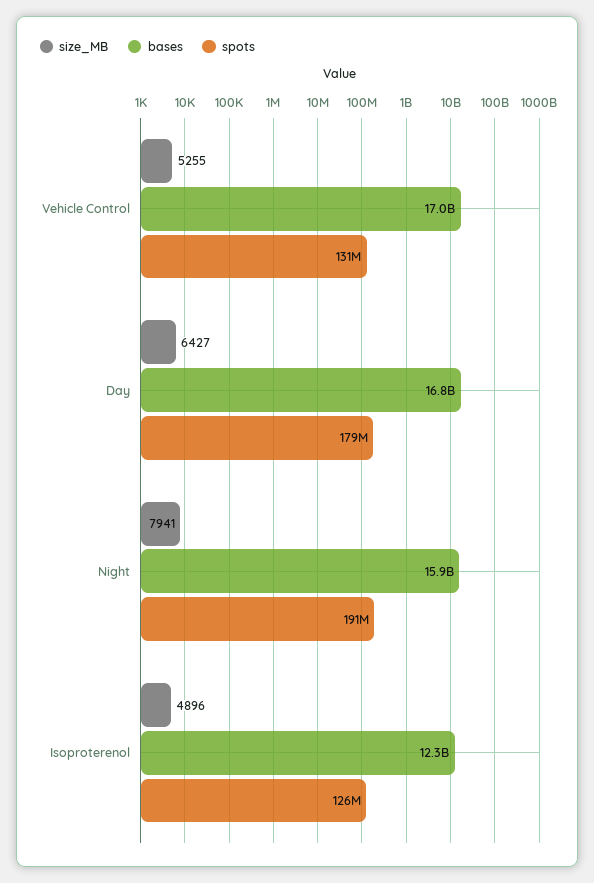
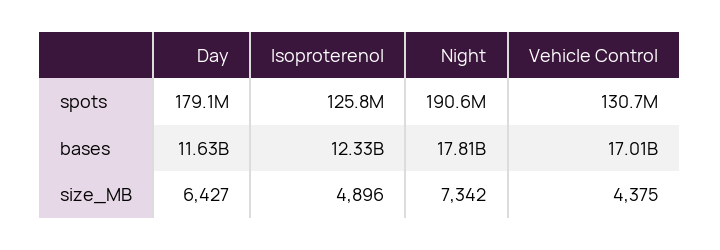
  {
    "size_MB": {
-     "Vehicle Control": 5255,
+     "Vehicle Control": 4375,
      "Day": 6427,
-     "Night": 7941,
+     "Night": 7342,
      "Isoproterenol": 4896
    },
    "bases": {
      "Vehicle Control": 17010000000,
-     "Day": 16800000000,
+     "Day": 11630000000,
-     "Night": 15900000000,
+     "Night": 17810000000,
      "Isoproterenol": 12330000000
    },
    "spots": {
      "Vehicle Control": 130700000,
      "Day": 179100000,
      "Night": 190600000,
      "Isoproterenol": 125800000
    }
  }

